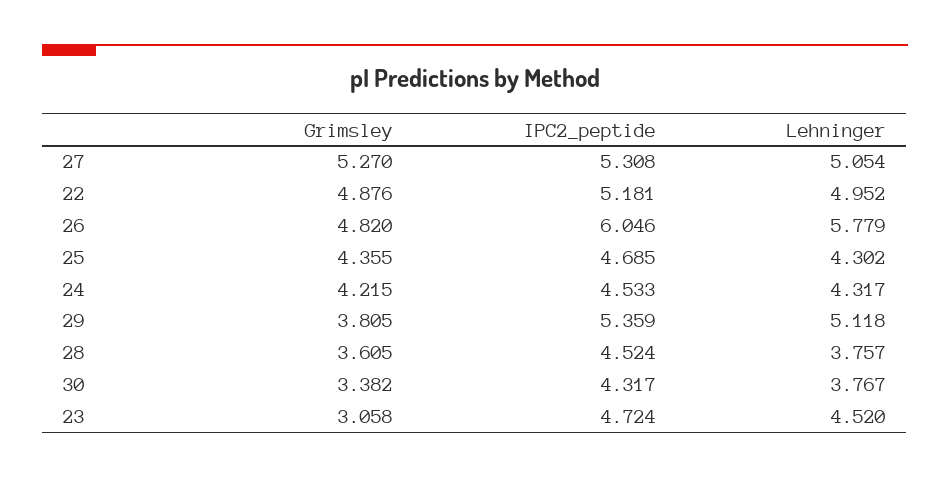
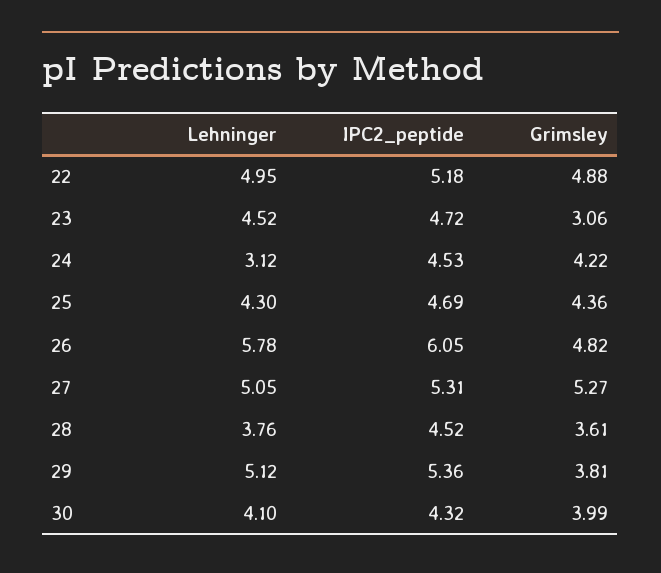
  {
    "Grimsley": {
      "27": 5.27,
      "22": 4.876,
      "26": 4.82,
      "25": 4.355,
      "24": 4.215,
      "29": 3.805,
      "28": 3.605,
-     "30": 3.382,
+     "30": 3.99,
      "23": 3.058
    },
    "IPC2_peptide": {
      "27": 5.308,
      "22": 5.181,
      "26": 6.046,
      "25": 4.685,
      "24": 4.533,
      "29": 5.359,
      "28": 4.524,
      "30": 4.317,
      "23": 4.724
    },
    "Lehninger": {
      "27": 5.054,
      "22": 4.952,
      "26": 5.779,
      "25": 4.302,
-     "24": 4.317,
+     "24": 3.12,
      "29": 5.118,
      "28": 3.757,
-     "30": 3.767,
+     "30": 4.1,
      "23": 4.52
    }
  }

